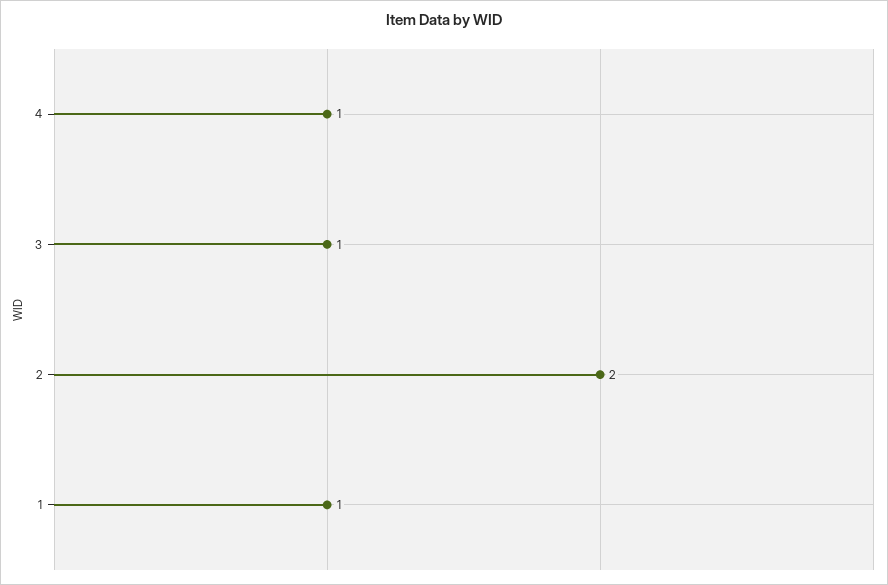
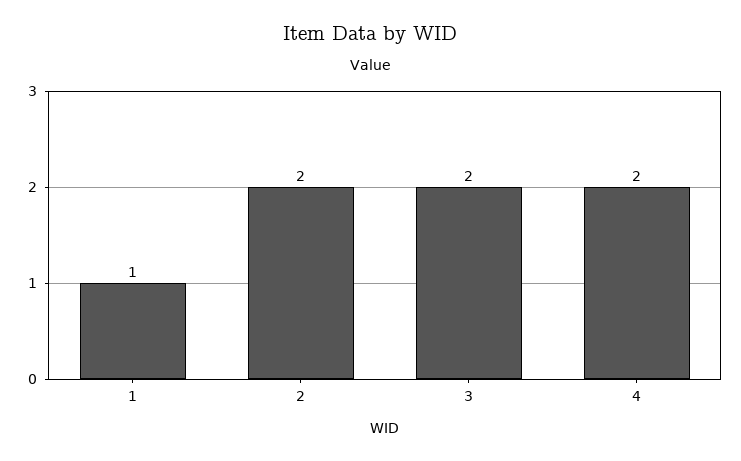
  {
-   "4": 1,
+   "4": 2,
-   "3": 1,
+   "3": 2,
    "2": 2,
    "1": 1
  }

